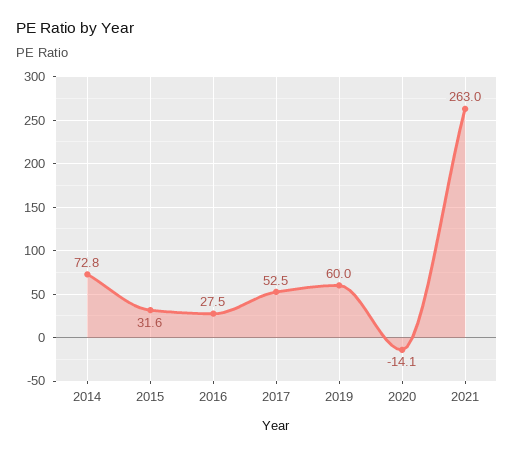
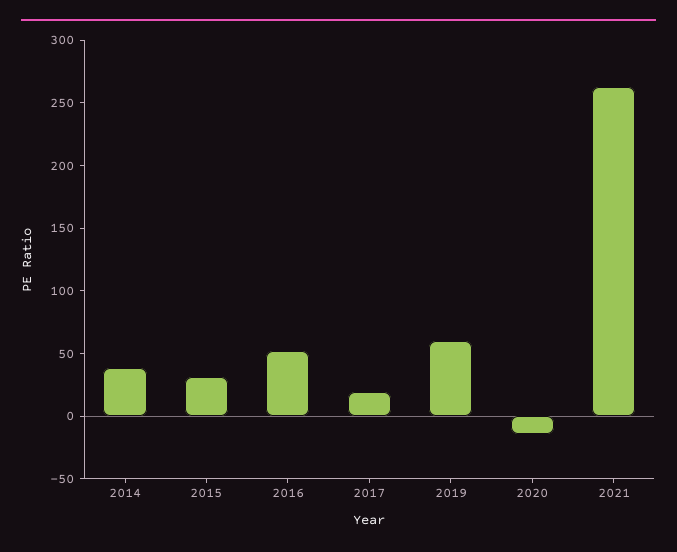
  {
-   "2014": 72.8,
+   "2014": 40,
    "2015": 31.6,
-   "2016": 27.5,
+   "2016": 50,
-   "2017": 52.5,
+   "2017": 20,
    "2019": 60,
    "2020": -14.1,
    "2021": 263
  }

